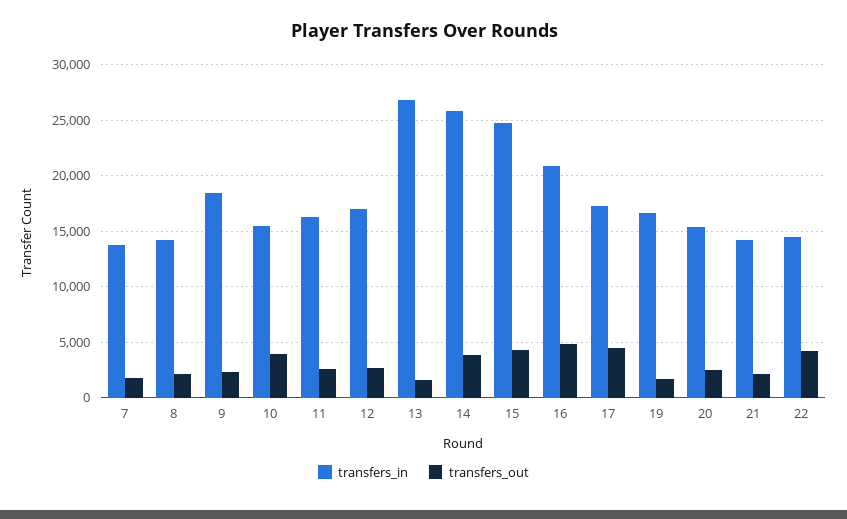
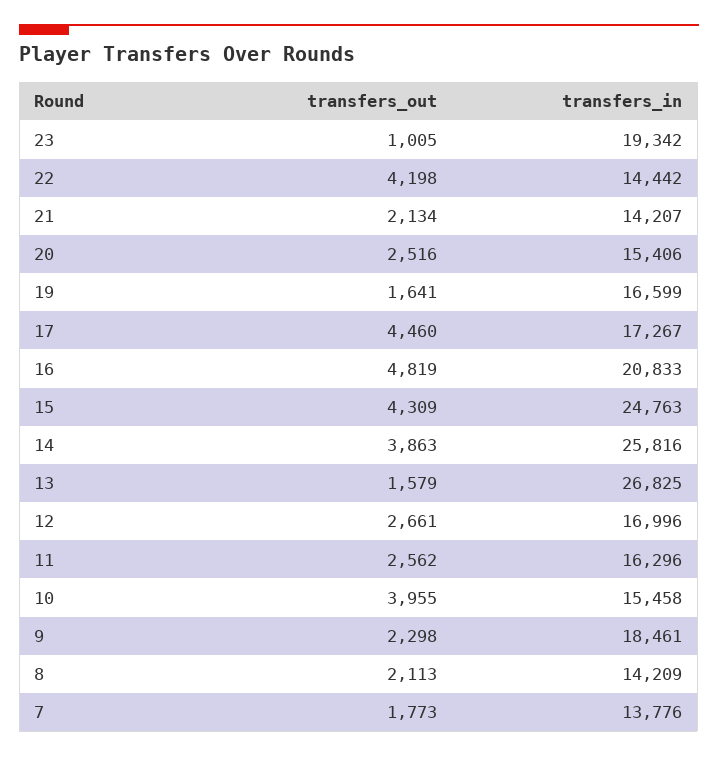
  {
    "transfers_in": {
      "7": 13776,
      "8": 14209,
      "9": 18461,
      "10": 15458,
      "11": 16296,
      "12": 16996,
      "13": 26825,
      "14": 25816,
      "15": 24763,
      "16": 20833,
      "17": 17267,
      "19": 16599,
      "20": 15406,
      "21": 14207,
-     "22": 14442
+     "22": 14442,
+     "23": 19342
    },
    "transfers_out": {
      "7": 1773,
      "8": 2113,
      "9": 2298,
      "10": 3955,
      "11": 2562,
      "12": 2661,
      "13": 1579,
      "14": 3863,
      "15": 4309,
      "16": 4819,
      "17": 4460,
      "19": 1641,
      "20": 2516,
      "21": 2134,
-     "22": 4198
+     "22": 4198,
+     "23": 1005
    }
  }

